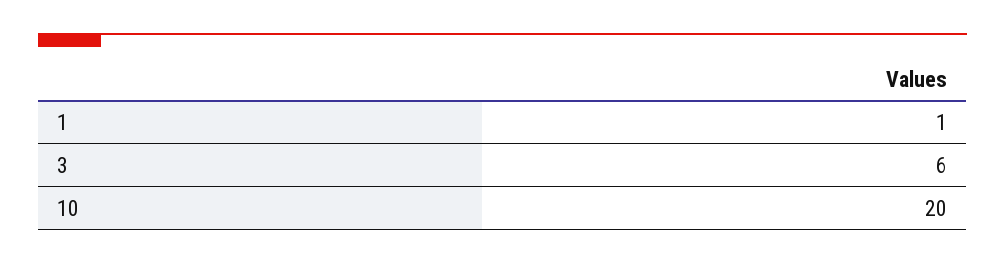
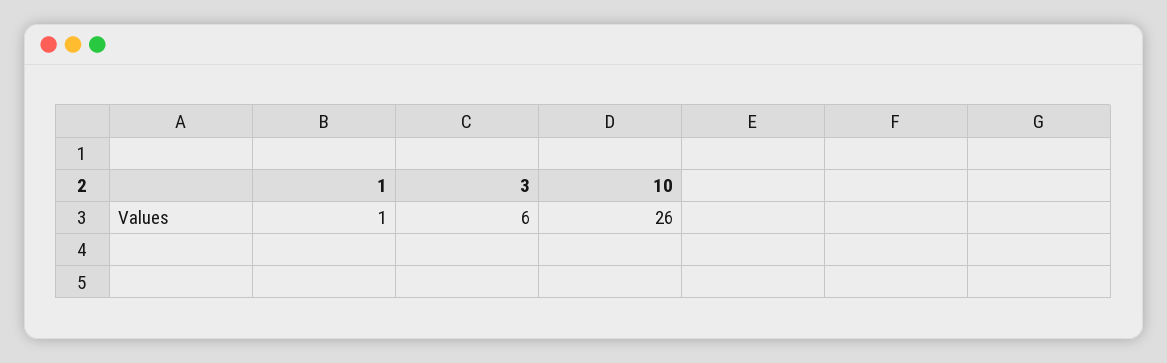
  {
    "1": 1,
    "3": 6,
-   "10": 20
+   "10": 26
  }

